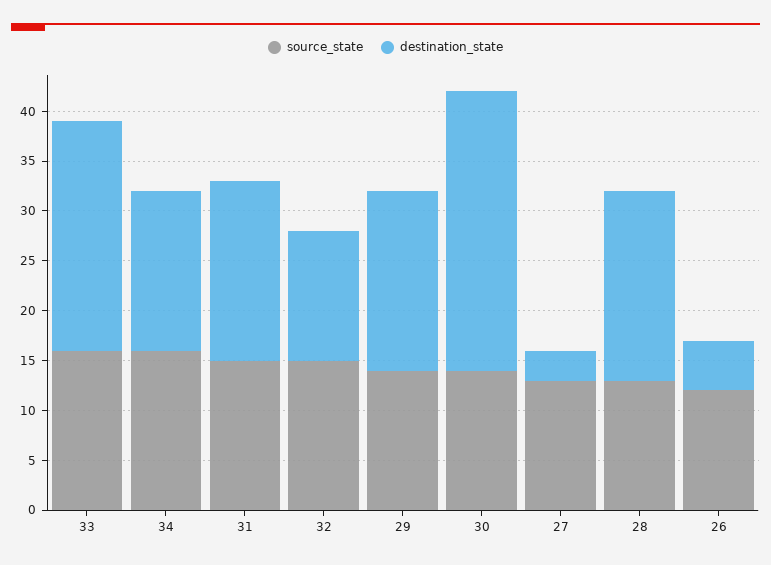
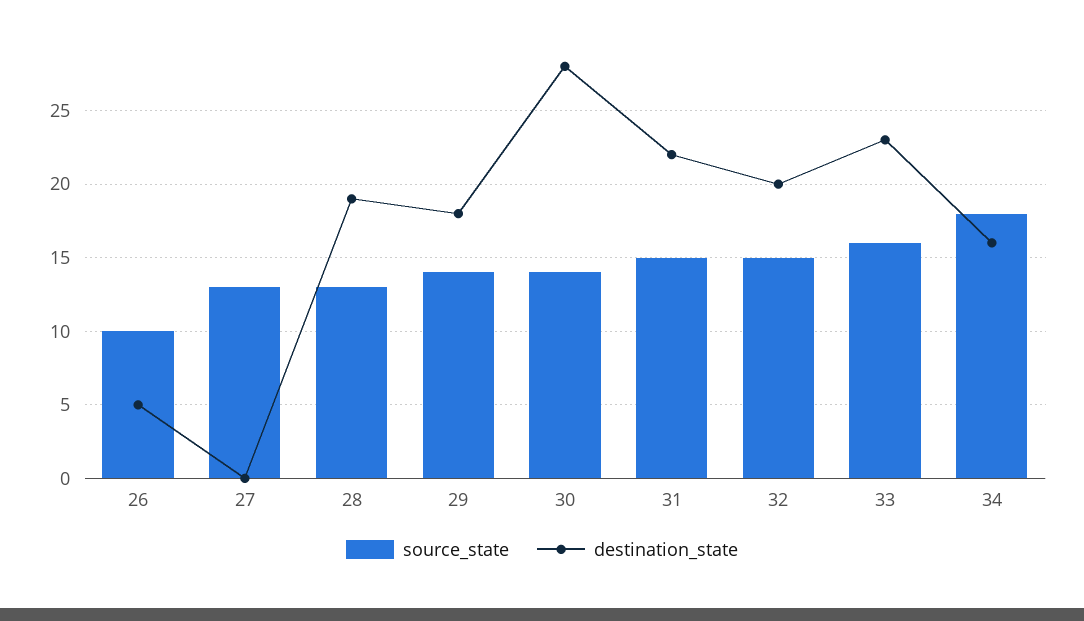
  {
    "source_state": {
      "33": 16,
-     "34": 16,
+     "34": 18,
      "31": 15,
      "32": 15,
      "29": 14,
      "30": 14,
      "27": 13,
      "28": 13,
-     "26": 12
+     "26": 10
    },
    "destination_state": {
      "33": 23,
      "34": 16,
-     "31": 18,
+     "31": 22,
-     "32": 13,
+     "32": 20,
      "29": 18,
      "30": 28,
-     "27": 3,
+     "27": 0,
      "28": 19,
      "26": 5
    }
  }

